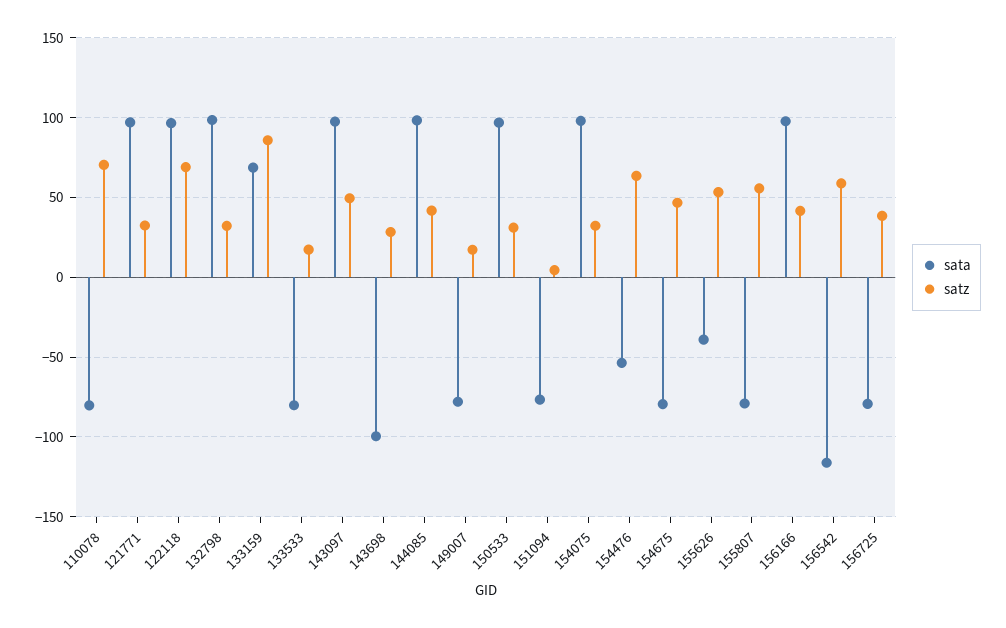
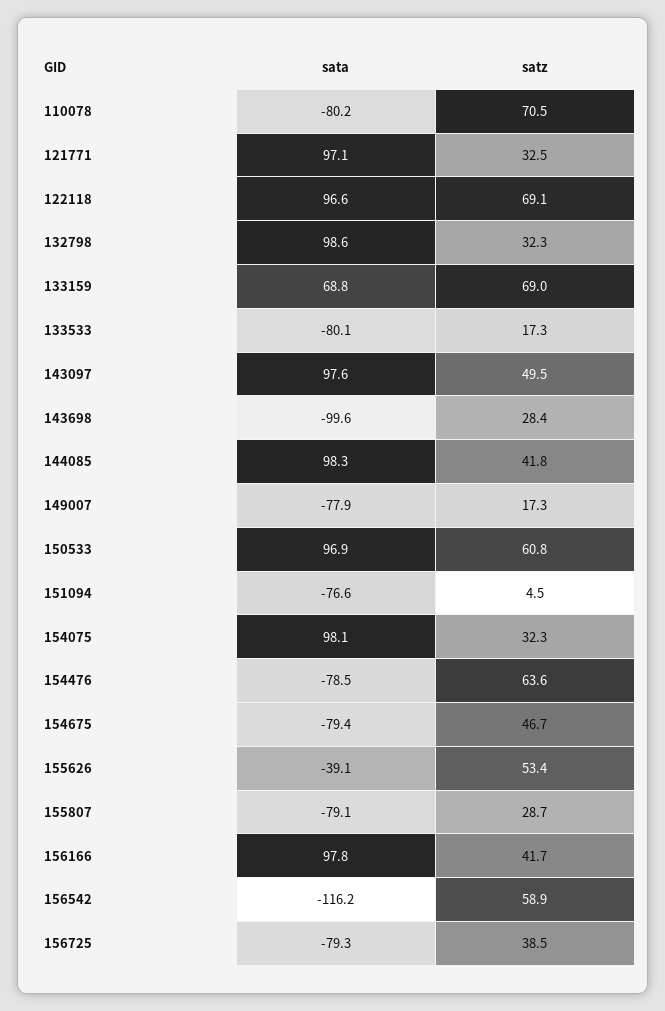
  {
    "sata": {
      "110078": -80.2,
      "121771": 97.1,
      "122118": 96.6,
      "132798": 98.6,
      "133159": 68.8,
      "133533": -80.1,
      "143097": 97.6,
      "143698": -99.6,
      "144085": 98.3,
      "149007": -77.9,
      "150533": 96.9,
      "151094": -76.6,
      "154075": 98.1,
-     "154476": -55,
+     "154476": -78.5,
      "154675": -79.4,
      "155626": -39.1,
      "155807": -79.1,
      "156166": 97.8,
      "156542": -116.2,
      "156725": -79.3
    },
    "satz": {
      "110078": 70.5,
      "121771": 32.5,
      "122118": 69.1,
      "132798": 32.3,
-     "133159": 85,
+     "133159": 69,
      "133533": 17.3,
      "143097": 49.5,
      "143698": 28.4,
      "144085": 41.8,
      "149007": 17.3,
-     "150533": 30,
+     "150533": 60.8,
      "151094": 4.5,
      "154075": 32.3,
      "154476": 63.6,
      "154675": 46.7,
      "155626": 53.4,
-     "155807": 55,
+     "155807": 28.7,
      "156166": 41.7,
      "156542": 58.9,
      "156725": 38.5
    }
  }

